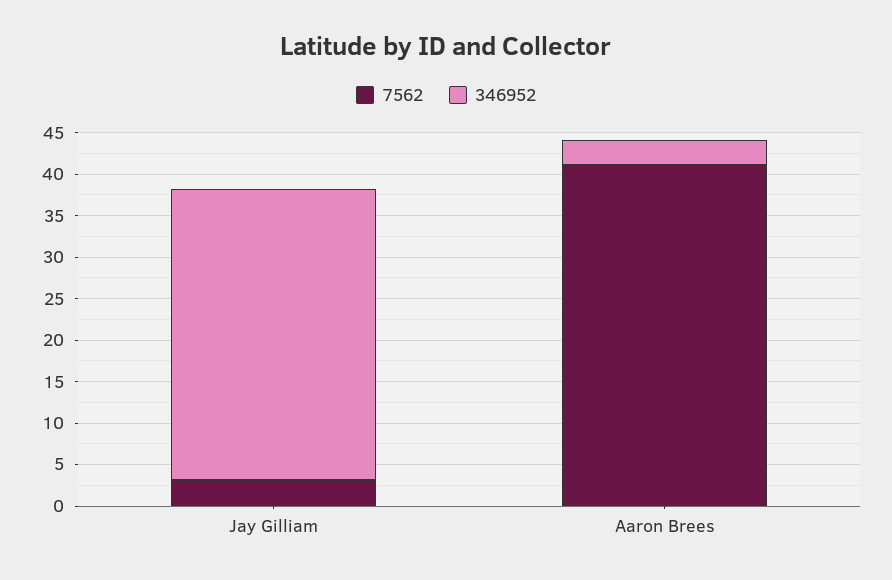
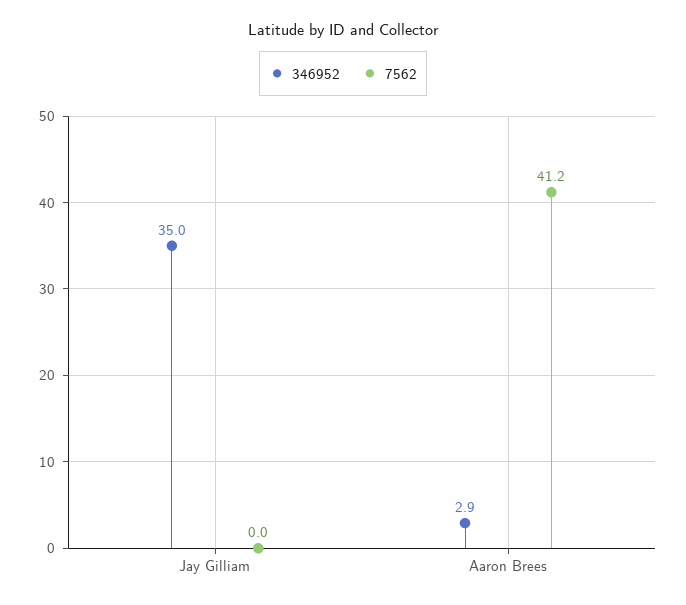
  {
    "7562": {
-     "Jay Gilliam": 3,
+     "Jay Gilliam": 0,
      "Aaron Brees": 41.2
    },
    "346952": {
      "Jay Gilliam": 35,
      "Aaron Brees": 2.9
    }
  }

